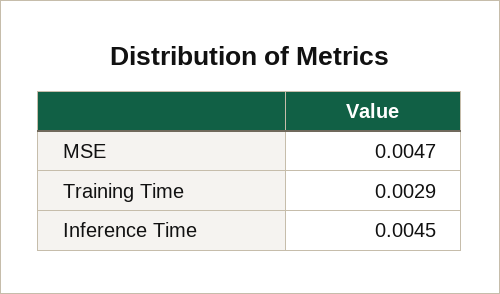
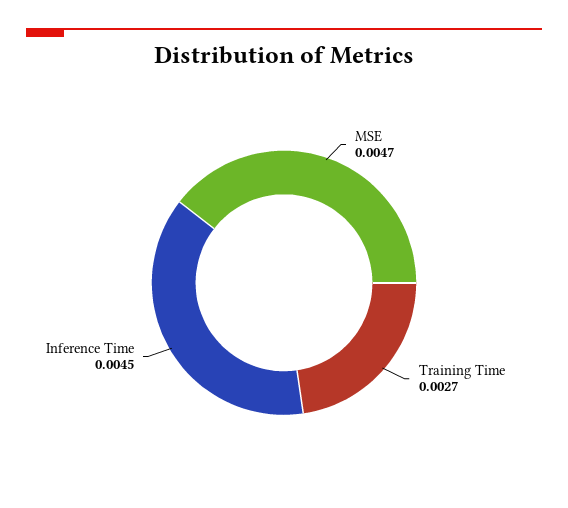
  {
    "MSE": 0.0047,
-   "Training Time": 0.0029,
+   "Training Time": 0.0027,
    "Inference Time": 0.0045
  }

